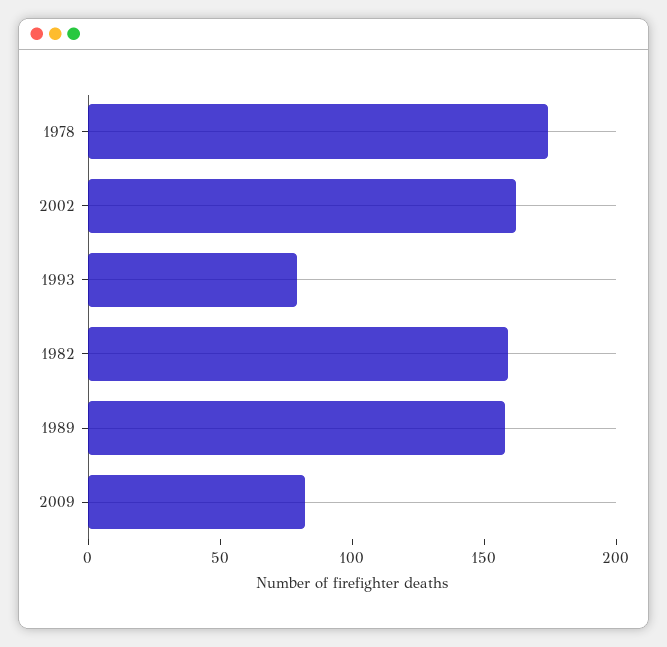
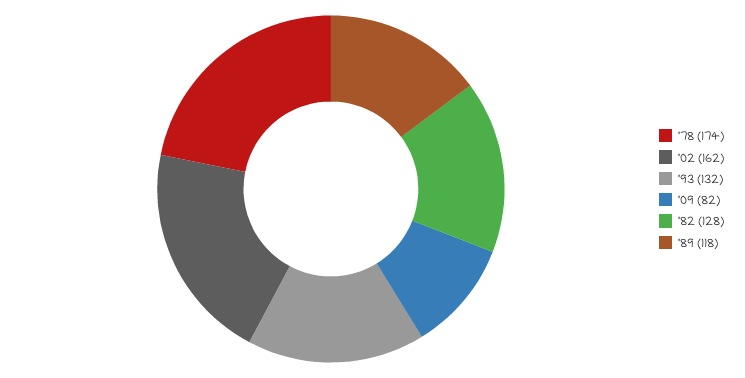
  {
    "1978": 174,
    "2002": 162,
-   "1993": 80,
+   "1993": 132,
-   "1982": 160,
+   "1982": 128,
-   "1989": 160,
+   "1989": 118,
    "2009": 82
  }

